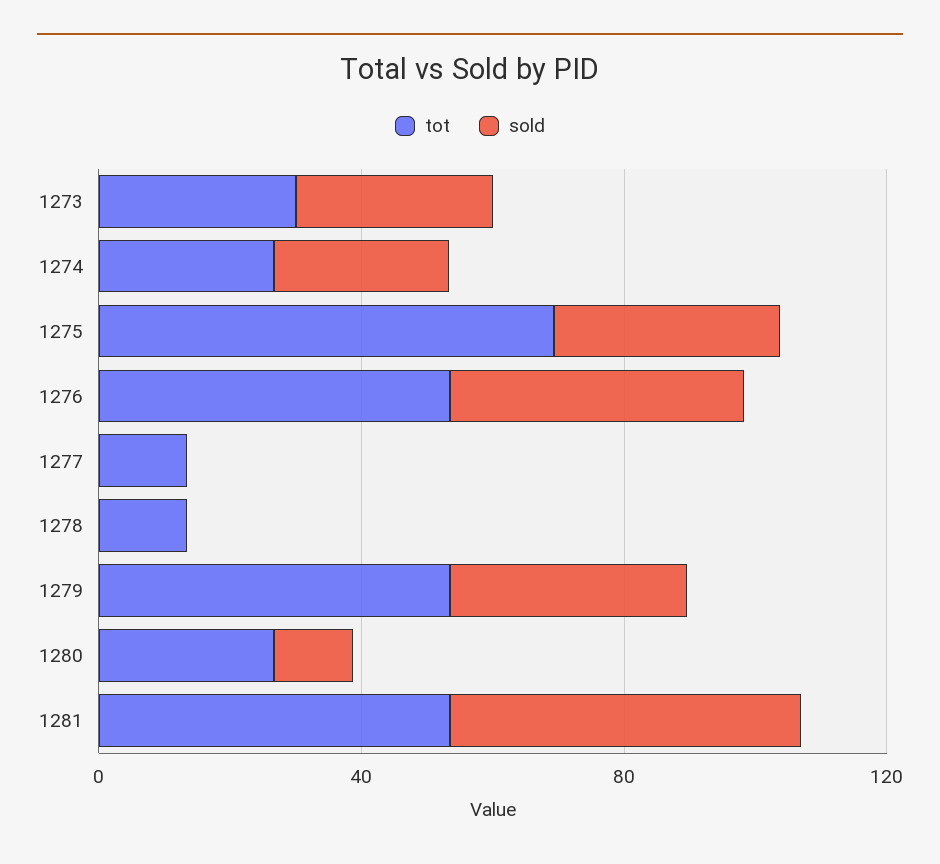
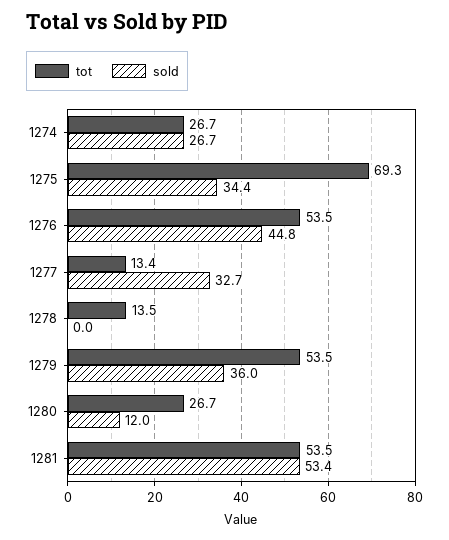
  {
    "tot": {
-     "1273": 30,
      "1274": 26.7,
      "1275": 69.3,
      "1276": 53.5,
      "1277": 13.4,
      "1278": 13.5,
      "1279": 53.5,
      "1280": 26.7,
      "1281": 53.5
    },
    "sold": {
-     "1273": 30,
      "1274": 26.7,
      "1275": 34.4,
      "1276": 44.8,
-     "1277": 0,
+     "1277": 32.7,
      "1278": 0,
      "1279": 36,
      "1280": 12,
      "1281": 53.4
    }
  }

